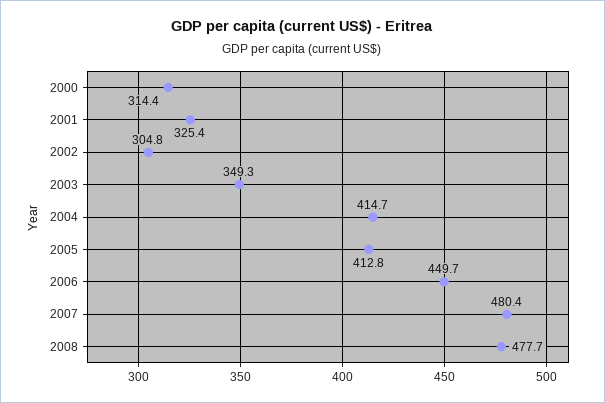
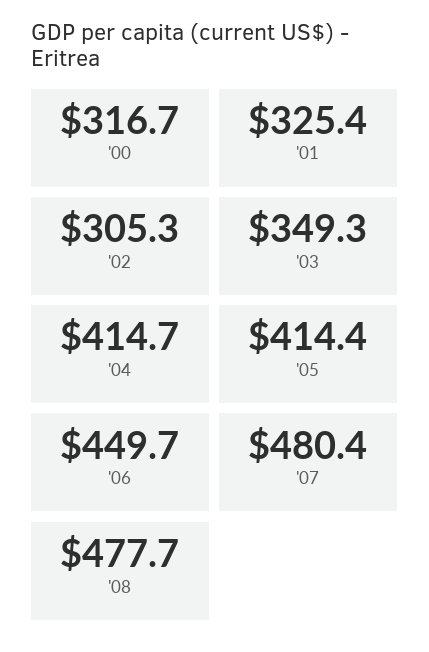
  {
-   "2000": 314.4,
+   "2000": 316.7,
    "2001": 325.4,
-   "2002": 304.8,
+   "2002": 305.3,
    "2003": 349.3,
    "2004": 414.7,
-   "2005": 412.8,
+   "2005": 414.4,
    "2006": 449.7,
    "2007": 480.4,
    "2008": 477.7
  }

